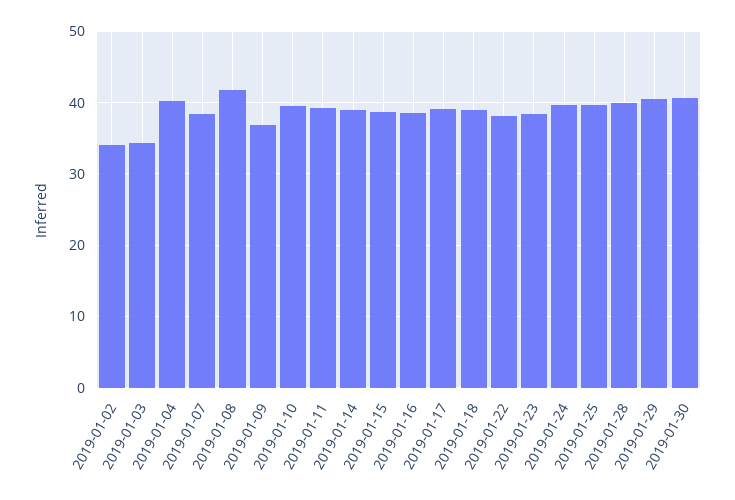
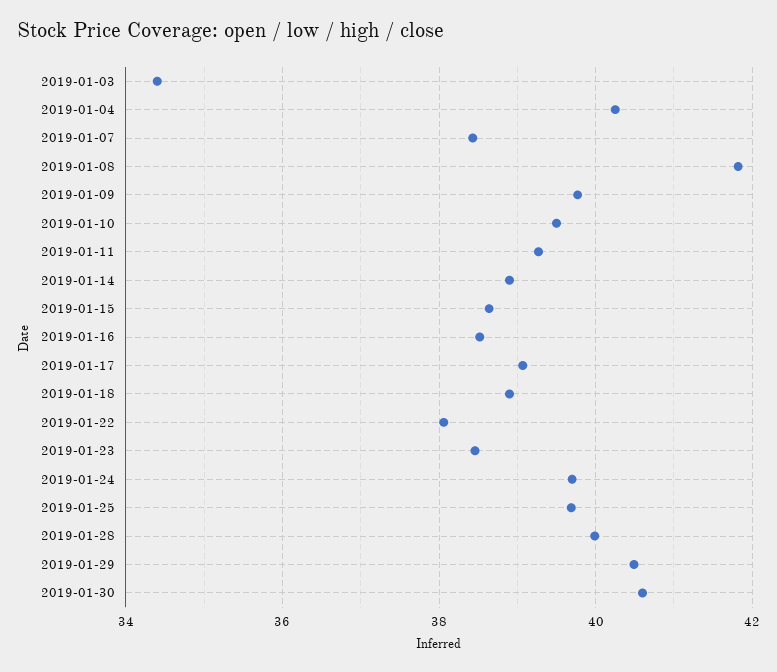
  {
-   "2019-01-02": 34,
    "2019-01-03": 34.4,
    "2019-01-04": 40.2,
    "2019-01-07": 38.4,
    "2019-01-08": 41.8,
-   "2019-01-09": 37,
+   "2019-01-09": 39.8,
    "2019-01-10": 39.6,
    "2019-01-11": 39.2,
    "2019-01-14": 39,
    "2019-01-15": 38.6,
    "2019-01-16": 38.6,
    "2019-01-17": 39,
    "2019-01-18": 39,
    "2019-01-22": 38,
    "2019-01-23": 38.4,
    "2019-01-24": 39.8,
    "2019-01-25": 39.6,
    "2019-01-28": 40,
    "2019-01-29": 40.4,
    "2019-01-30": 40.6
  }

